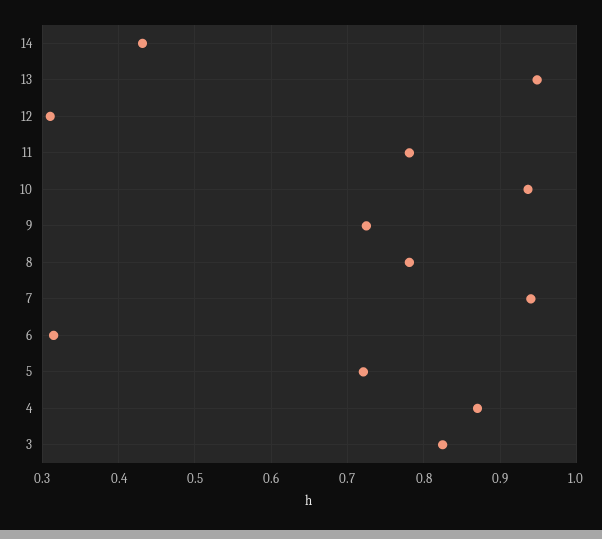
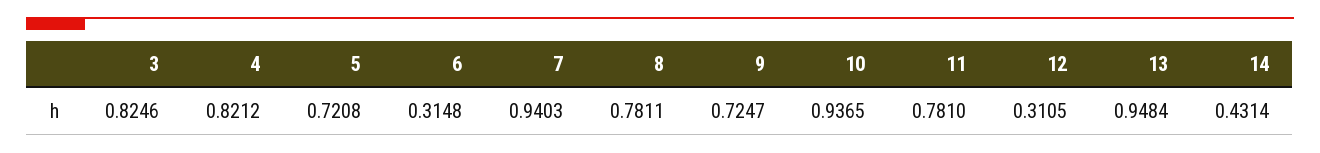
  {
    "14": 0.4314,
    "13": 0.9484,
    "12": 0.3105,
    "11": 0.781,
    "10": 0.9365,
    "9": 0.7247,
    "8": 0.7811,
    "7": 0.9403,
    "6": 0.3148,
    "5": 0.7208,
-   "4": 0.87,
+   "4": 0.8212,
    "3": 0.8246
  }

